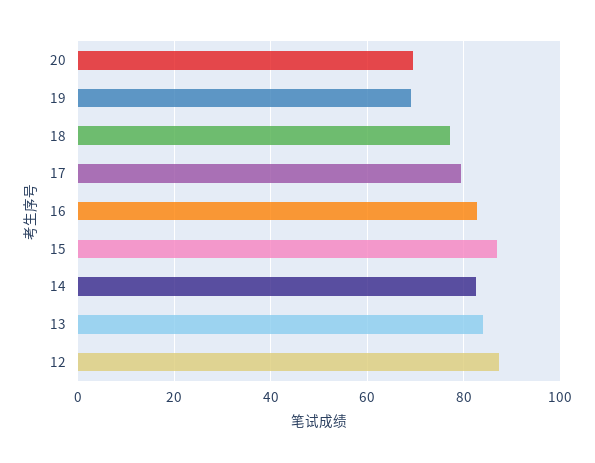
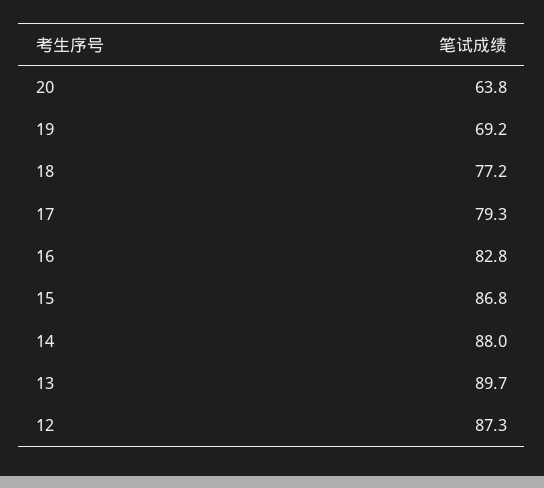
  {
-   "20": 70,
+   "20": 63.8,
    "19": 69.2,
    "18": 77.2,
    "17": 79.3,
    "16": 82.8,
    "15": 86.8,
-   "14": 82,
+   "14": 88,
-   "13": 84,
+   "13": 89.7,
    "12": 87.3
  }

